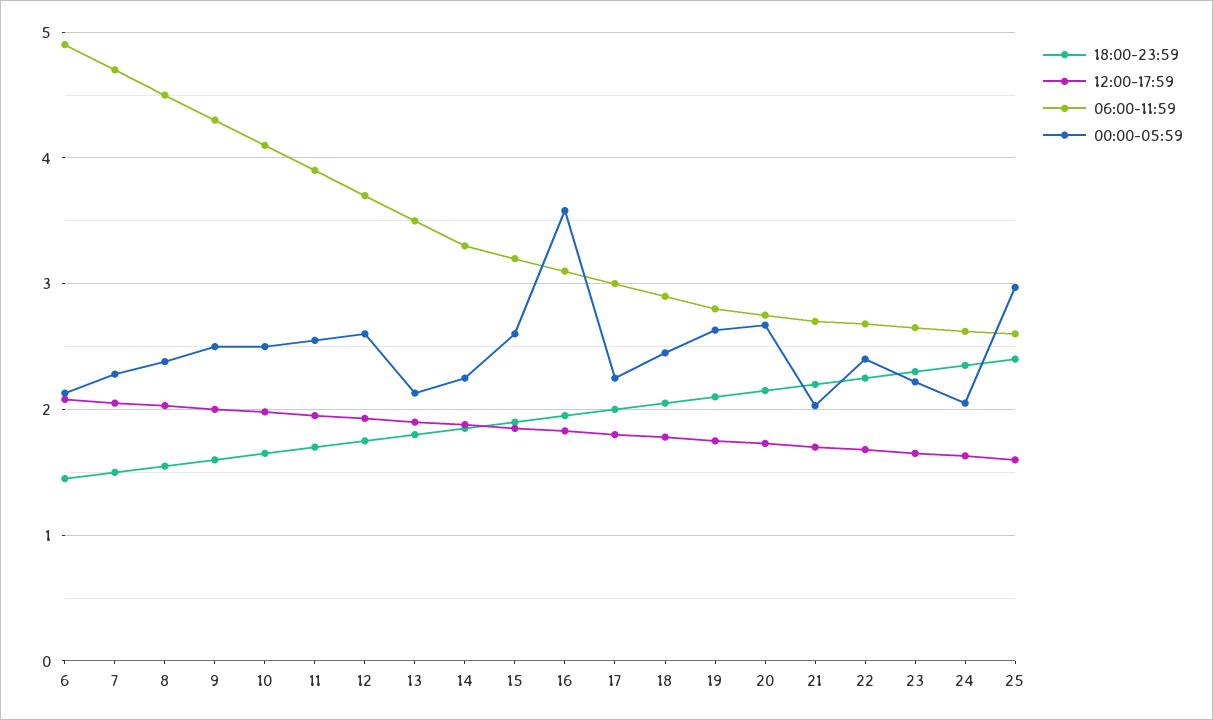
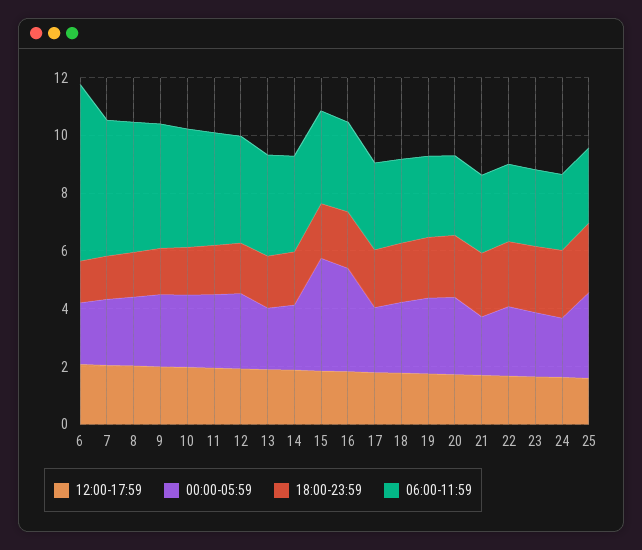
  {
    "18:00-23:59": {
      "6": 1.5,
      "7": 1.5,
      "8": 1.6,
      "9": 1.6,
      "10": 1.7,
      "11": 1.7,
      "12": 1.8,
      "13": 1.8,
      "14": 1.9,
      "15": 1.9,
      "16": 2,
      "17": 2,
      "18": 2.1,
      "19": 2.1,
      "20": 2.2,
      "21": 2.2,
      "22": 2.3,
      "23": 2.3,
      "24": 2.4,
      "25": 2.4
    },
    "12:00-17:59": {
      "6": 2.1,
      "7": 2.1,
      "8": 2,
      "9": 2,
      "10": 2,
      "11": 2,
      "12": 1.9,
      "13": 1.9,
      "14": 1.9,
      "15": 1.9,
      "16": 1.8,
      "17": 1.8,
      "18": 1.8,
      "19": 1.8,
      "20": 1.7,
      "21": 1.7,
      "22": 1.7,
      "23": 1.7,
      "24": 1.6,
      "25": 1.6
    },
    "06:00-11:59": {
-     "6": 4.9,
+     "6": 6,
      "7": 4.7,
      "8": 4.5,
      "9": 4.3,
      "10": 4.1,
      "11": 3.9,
      "12": 3.7,
      "13": 3.5,
      "14": 3.3,
      "15": 3.2,
      "16": 3.1,
      "17": 3,
      "18": 2.9,
      "19": 2.8,
      "20": 2.8,
      "21": 2.7,
      "22": 2.7,
      "23": 2.7,
      "24": 2.6,
      "25": 2.6
    },
    "00:00-05:59": {
      "6": 2.1,
      "7": 2.3,
      "8": 2.4,
      "9": 2.5,
      "10": 2.5,
      "11": 2.6,
      "12": 2.6,
      "13": 2.1,
      "14": 2.3,
-     "15": 2.6,
+     "15": 4,
      "16": 3.6,
      "17": 2.3,
      "18": 2.5,
      "19": 2.6,
      "20": 2.7,
      "21": 2,
      "22": 2.4,
      "23": 2.2,
      "24": 2.1,
      "25": 3
    }
  }

